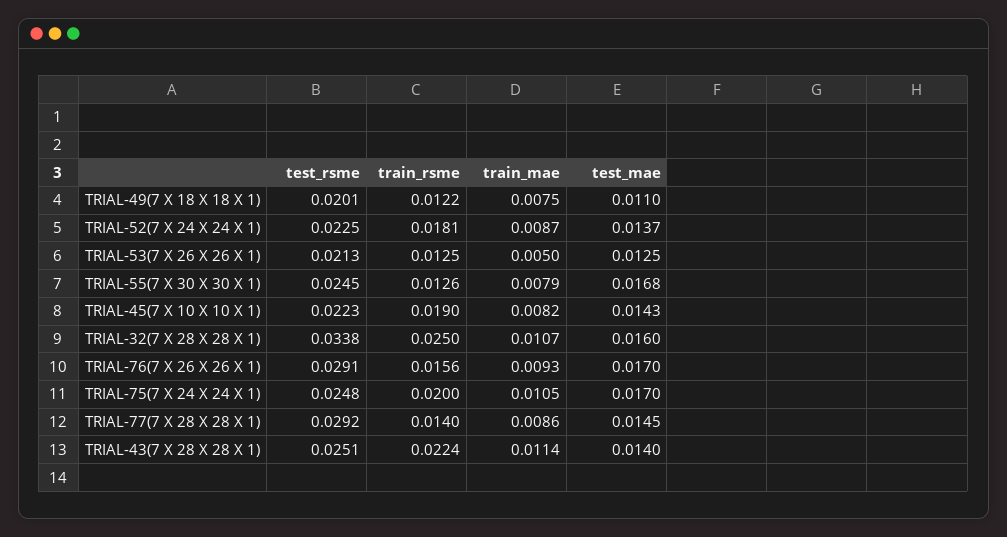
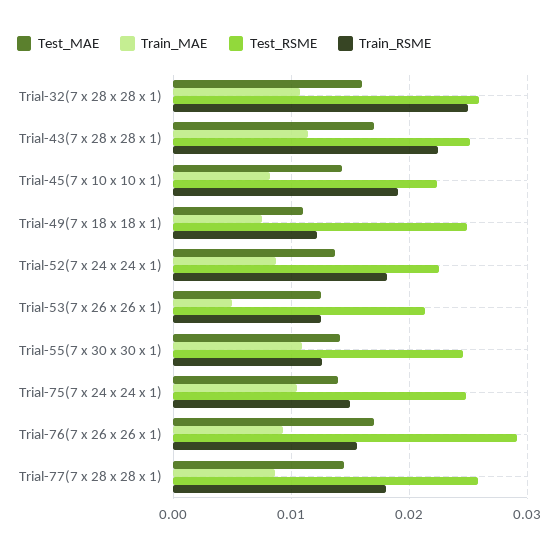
  {
    "test_rsme": {
-     "TRIAL-49(7 X 18 X 18 X 1)": 0.0201,
+     "TRIAL-49(7 X 18 X 18 X 1)": 0.025,
      "TRIAL-52(7 X 24 X 24 X 1)": 0.0225,
      "TRIAL-53(7 X 26 X 26 X 1)": 0.0213,
      "TRIAL-55(7 X 30 X 30 X 1)": 0.0245,
      "TRIAL-45(7 X 10 X 10 X 1)": 0.0223,
-     "TRIAL-32(7 X 28 X 28 X 1)": 0.0338,
+     "TRIAL-32(7 X 28 X 28 X 1)": 0.026,
      "TRIAL-76(7 X 26 X 26 X 1)": 0.0291,
      "TRIAL-75(7 X 24 X 24 X 1)": 0.0248,
-     "TRIAL-77(7 X 28 X 28 X 1)": 0.0292,
+     "TRIAL-77(7 X 28 X 28 X 1)": 0.026,
      "TRIAL-43(7 X 28 X 28 X 1)": 0.0251
    },
    "train_rsme": {
      "TRIAL-49(7 X 18 X 18 X 1)": 0.0122,
      "TRIAL-52(7 X 24 X 24 X 1)": 0.0181,
      "TRIAL-53(7 X 26 X 26 X 1)": 0.0125,
      "TRIAL-55(7 X 30 X 30 X 1)": 0.0126,
      "TRIAL-45(7 X 10 X 10 X 1)": 0.019,
      "TRIAL-32(7 X 28 X 28 X 1)": 0.025,
      "TRIAL-76(7 X 26 X 26 X 1)": 0.0156,
-     "TRIAL-75(7 X 24 X 24 X 1)": 0.02,
+     "TRIAL-75(7 X 24 X 24 X 1)": 0.015,
-     "TRIAL-77(7 X 28 X 28 X 1)": 0.014,
+     "TRIAL-77(7 X 28 X 28 X 1)": 0.018,
      "TRIAL-43(7 X 28 X 28 X 1)": 0.0224
    },
    "train_mae": {
      "TRIAL-49(7 X 18 X 18 X 1)": 0.0075,
      "TRIAL-52(7 X 24 X 24 X 1)": 0.0087,
      "TRIAL-53(7 X 26 X 26 X 1)": 0.005,
-     "TRIAL-55(7 X 30 X 30 X 1)": 0.0079,
+     "TRIAL-55(7 X 30 X 30 X 1)": 0.011,
      "TRIAL-45(7 X 10 X 10 X 1)": 0.0082,
      "TRIAL-32(7 X 28 X 28 X 1)": 0.0107,
      "TRIAL-76(7 X 26 X 26 X 1)": 0.0093,
      "TRIAL-75(7 X 24 X 24 X 1)": 0.0105,
      "TRIAL-77(7 X 28 X 28 X 1)": 0.0086,
      "TRIAL-43(7 X 28 X 28 X 1)": 0.0114
    },
    "test_mae": {
      "TRIAL-49(7 X 18 X 18 X 1)": 0.011,
      "TRIAL-52(7 X 24 X 24 X 1)": 0.0137,
      "TRIAL-53(7 X 26 X 26 X 1)": 0.0125,
-     "TRIAL-55(7 X 30 X 30 X 1)": 0.0168,
+     "TRIAL-55(7 X 30 X 30 X 1)": 0.014,
      "TRIAL-45(7 X 10 X 10 X 1)": 0.0143,
      "TRIAL-32(7 X 28 X 28 X 1)": 0.016,
      "TRIAL-76(7 X 26 X 26 X 1)": 0.017,
-     "TRIAL-75(7 X 24 X 24 X 1)": 0.017,
+     "TRIAL-75(7 X 24 X 24 X 1)": 0.014,
      "TRIAL-77(7 X 28 X 28 X 1)": 0.0145,
-     "TRIAL-43(7 X 28 X 28 X 1)": 0.014
+     "TRIAL-43(7 X 28 X 28 X 1)": 0.017
    }
  }

